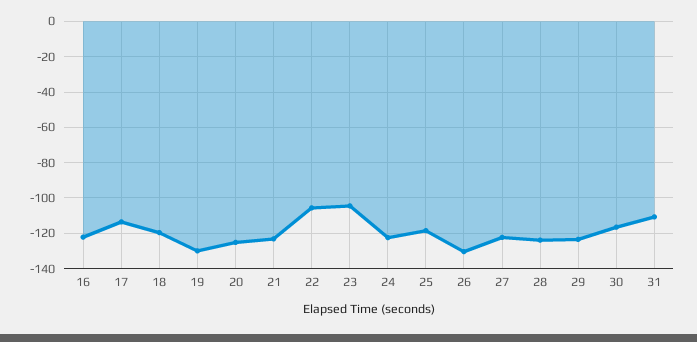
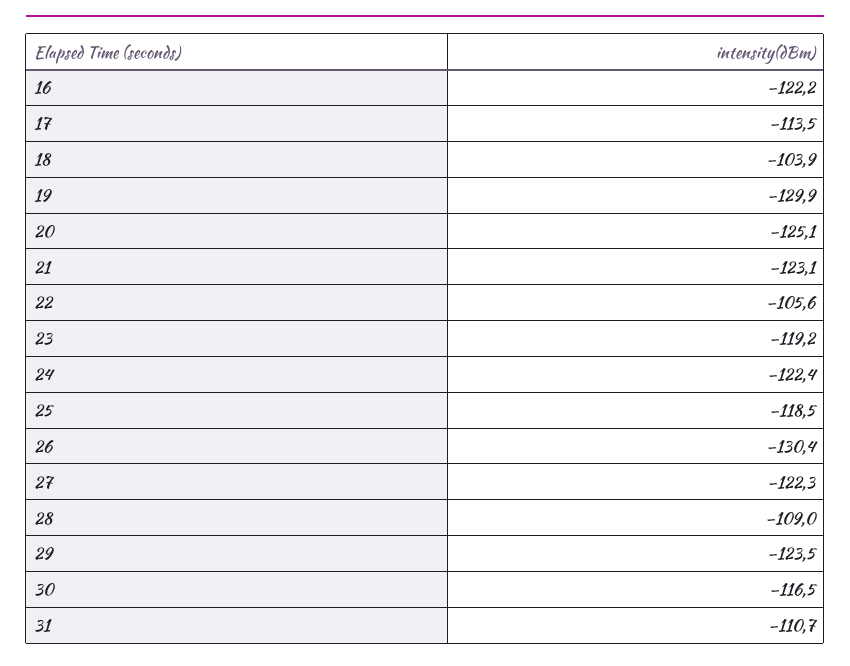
  {
    "16": -122.2,
    "17": -113.5,
-   "18": -120,
+   "18": -103.9,
    "19": -129.9,
    "20": -125.1,
    "21": -123.1,
    "22": -105.6,
-   "23": -105,
+   "23": -119.2,
    "24": -122.4,
    "25": -118.5,
    "26": -130.4,
    "27": -122.3,
-   "28": -125,
+   "28": -109,
    "29": -123.5,
    "30": -116.5,
    "31": -110.7
  }

